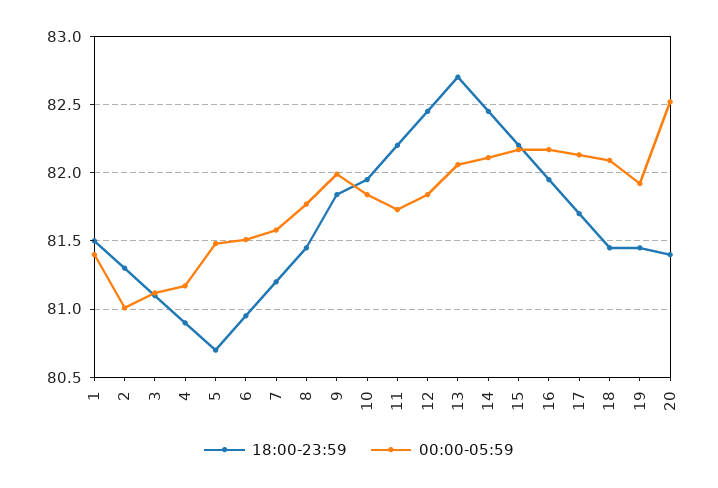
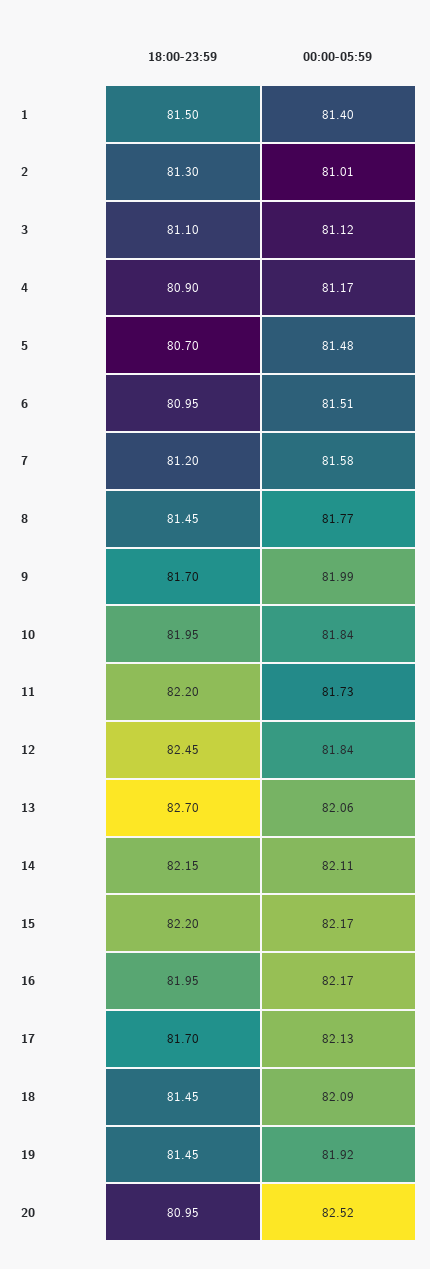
  {
    "18:00-23:59": {
      "1": 81.5,
      "2": 81.3,
      "3": 81.1,
      "4": 80.9,
      "5": 80.7,
      "6": 80.95,
      "7": 81.2,
      "8": 81.45,
-     "9": 81.85,
+     "9": 81.7,
      "10": 81.95,
      "11": 82.2,
      "12": 82.45,
      "13": 82.7,
-     "14": 82.45,
+     "14": 82.15,
      "15": 82.2,
      "16": 81.95,
      "17": 81.7,
      "18": 81.45,
      "19": 81.45,
-     "20": 81.4
+     "20": 80.95
    },
    "00:00-05:59": {
      "1": 81.4,
      "2": 81.01,
      "3": 81.12,
      "4": 81.17,
      "5": 81.48,
      "6": 81.51,
      "7": 81.58,
      "8": 81.77,
      "9": 81.99,
      "10": 81.84,
      "11": 81.73,
      "12": 81.84,
      "13": 82.06,
      "14": 82.11,
      "15": 82.17,
      "16": 82.17,
      "17": 82.13,
      "18": 82.09,
      "19": 81.92,
      "20": 82.52
    }
  }

